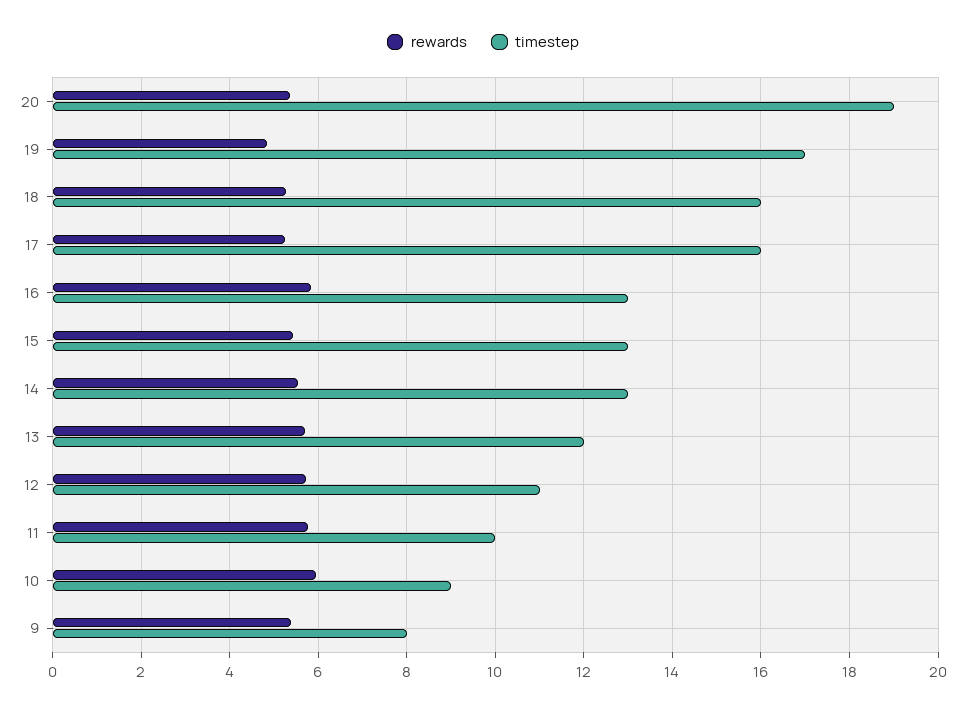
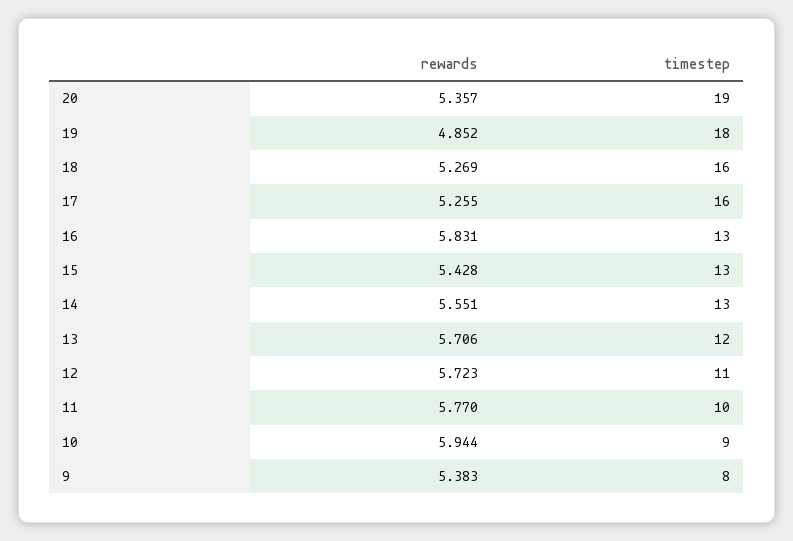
  {
    "rewards": {
      "20": 5.357,
      "19": 4.852,
      "18": 5.269,
      "17": 5.255,
      "16": 5.831,
      "15": 5.428,
      "14": 5.551,
      "13": 5.706,
      "12": 5.723,
      "11": 5.77,
      "10": 5.944,
      "9": 5.383
    },
    "timestep": {
      "20": 19,
-     "19": 17,
+     "19": 18,
      "18": 16,
      "17": 16,
      "16": 13,
      "15": 13,
      "14": 13,
      "13": 12,
      "12": 11,
      "11": 10,
      "10": 9,
      "9": 8
    }
  }

